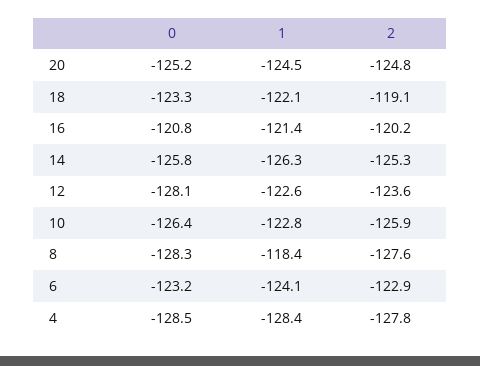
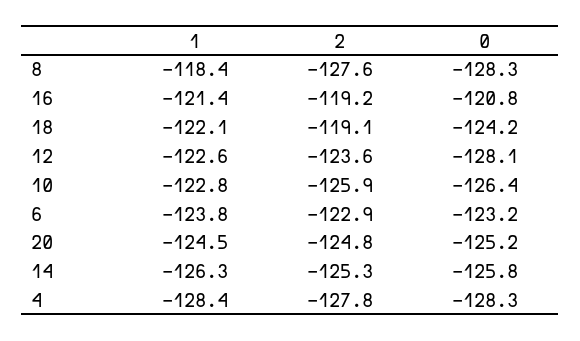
  {
    "0": {
      "20": -125.2,
-     "18": -123.3,
+     "18": -124.2,
      "16": -120.8,
      "14": -125.8,
      "12": -128.1,
      "10": -126.4,
      "8": -128.3,
      "6": -123.2,
-     "4": -128.5
+     "4": -128.3
    },
    "1": {
      "20": -124.5,
      "18": -122.1,
      "16": -121.4,
      "14": -126.3,
      "12": -122.6,
      "10": -122.8,
      "8": -118.4,
-     "6": -124.1,
+     "6": -123.8,
      "4": -128.4
    },
    "2": {
      "20": -124.8,
      "18": -119.1,
-     "16": -120.2,
+     "16": -119.2,
      "14": -125.3,
      "12": -123.6,
      "10": -125.9,
      "8": -127.6,
      "6": -122.9,
      "4": -127.8
    }
  }

